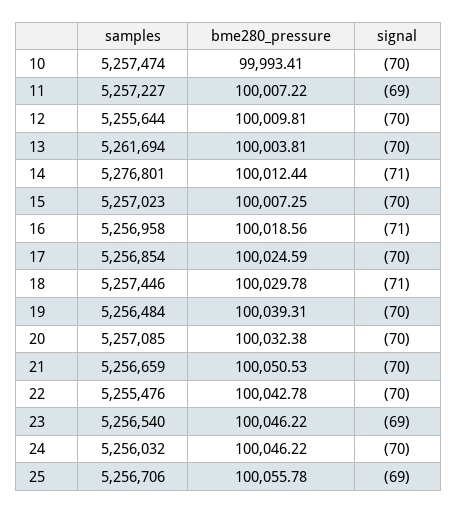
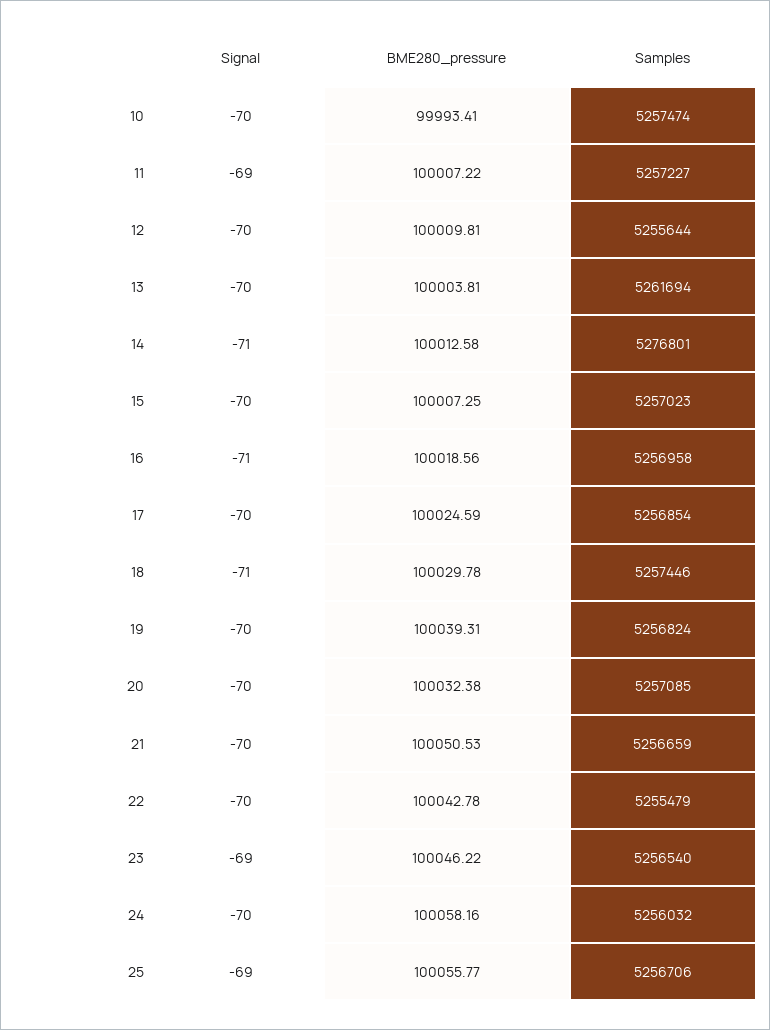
  {
    "samples": {
      "10": 5257474,
      "11": 5257227,
      "12": 5255644,
      "13": 5261694,
      "14": 5276801,
      "15": 5257023,
      "16": 5256958,
      "17": 5256854,
      "18": 5257446,
-     "19": 5256484,
+     "19": 5256824,
      "20": 5257085,
      "21": 5256659,
-     "22": 5255476,
+     "22": 5255479,
      "23": 5256540,
      "24": 5256032,
      "25": 5256706
    },
    "bme280_pressure": {
      "10": 99993.41,
      "11": 100007.22,
      "12": 100009.81,
      "13": 100003.81,
-     "14": 100012.44,
+     "14": 100012.58,
      "15": 100007.25,
      "16": 100018.56,
      "17": 100024.59,
      "18": 100029.78,
      "19": 100039.31,
      "20": 100032.38,
      "21": 100050.53,
      "22": 100042.78,
      "23": 100046.22,
-     "24": 100046.22,
+     "24": 100058.16,
-     "25": 100055.78
+     "25": 100055.77
    },
    "signal": {
      "10": -70,
      "11": -69,
      "12": -70,
      "13": -70,
      "14": -71,
      "15": -70,
      "16": -71,
      "17": -70,
      "18": -71,
      "19": -70,
      "20": -70,
      "21": -70,
      "22": -70,
      "23": -69,
      "24": -70,
      "25": -69
    }
  }

